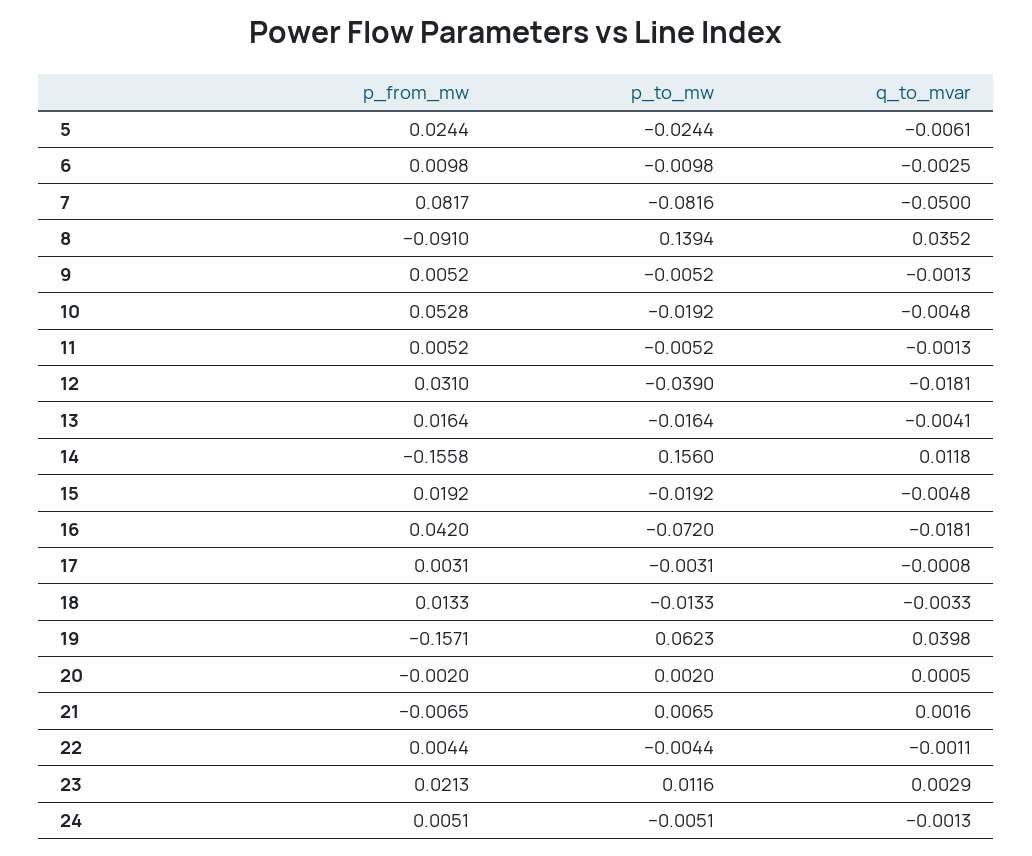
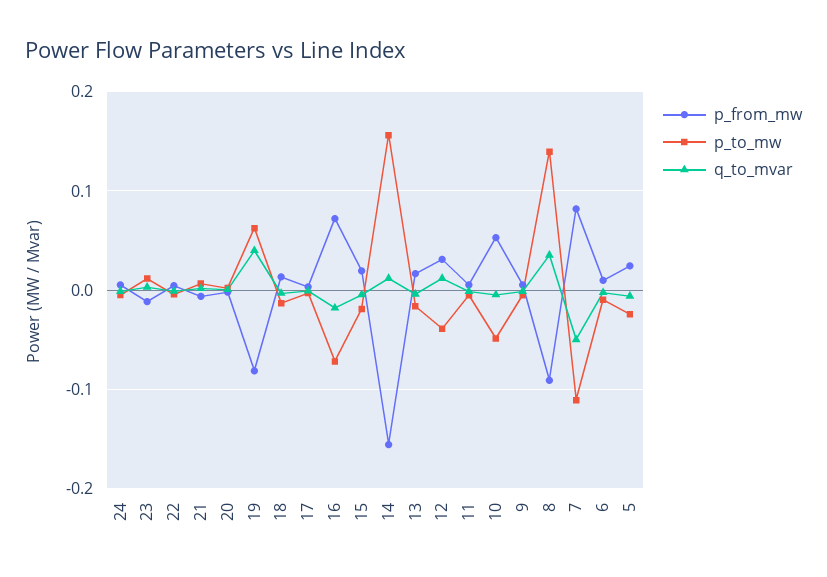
  {
    "p_from_mw": {
      "5": 0.0244,
      "6": 0.0098,
      "7": 0.0817,
      "8": -0.091,
      "9": 0.0052,
      "10": 0.0528,
      "11": 0.0052,
      "12": 0.031,
      "13": 0.0164,
      "14": -0.1558,
      "15": 0.0192,
-     "16": 0.042,
+     "16": 0.07,
      "17": 0.0031,
      "18": 0.0133,
-     "19": -0.1571,
+     "19": -0.08,
      "20": -0.002,
      "21": -0.0065,
      "22": 0.0044,
-     "23": 0.0213,
+     "23": -0.01,
      "24": 0.0051
    },
    "p_to_mw": {
      "5": -0.0244,
      "6": -0.0098,
-     "7": -0.0816,
+     "7": -0.11,
      "8": 0.1394,
      "9": -0.0052,
-     "10": -0.0192,
+     "10": -0.05,
      "11": -0.0052,
      "12": -0.039,
      "13": -0.0164,
      "14": 0.156,
      "15": -0.0192,
      "16": -0.072,
      "17": -0.0031,
      "18": -0.0133,
      "19": 0.0623,
      "20": 0.002,
      "21": 0.0065,
      "22": -0.0044,
      "23": 0.0116,
      "24": -0.0051
    },
    "q_to_mvar": {
      "5": -0.0061,
      "6": -0.0025,
      "7": -0.05,
      "8": 0.0352,
      "9": -0.0013,
      "10": -0.0048,
      "11": -0.0013,
-     "12": -0.0181,
+     "12": 0.01,
      "13": -0.0041,
      "14": 0.0118,
      "15": -0.0048,
      "16": -0.0181,
      "17": -0.0008,
      "18": -0.0033,
      "19": 0.0398,
      "20": 0.0005,
      "21": 0.0016,
      "22": -0.0011,
      "23": 0.0029,
      "24": -0.0013
    }
  }

